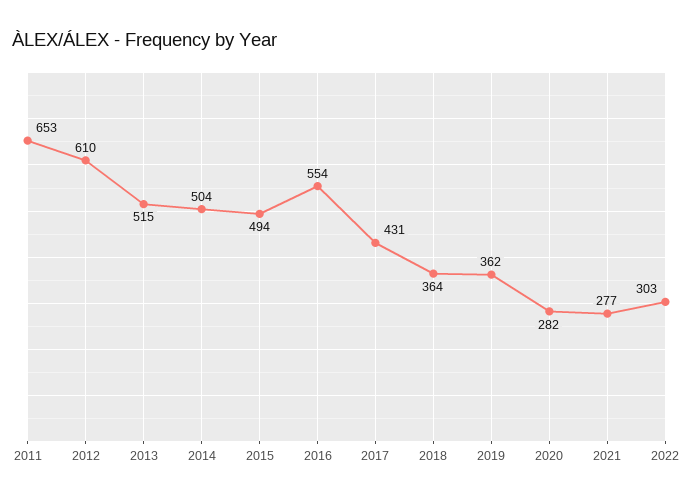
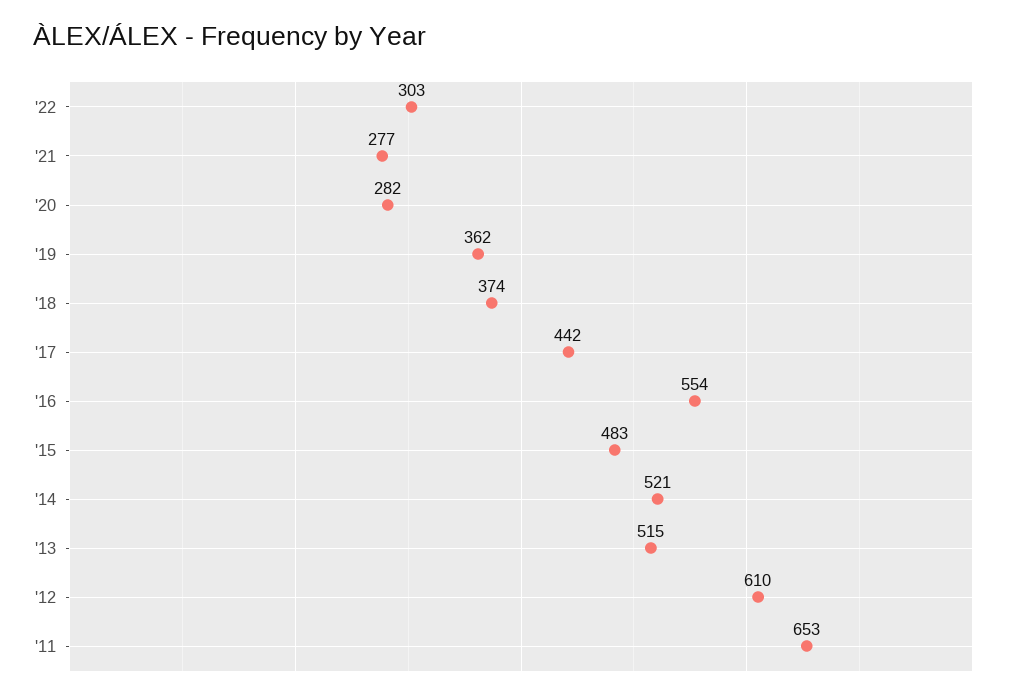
  {
    "2011": 653,
    "2012": 610,
    "2013": 515,
-   "2014": 504,
+   "2014": 521,
-   "2015": 494,
+   "2015": 483,
    "2016": 554,
-   "2017": 431,
+   "2017": 442,
-   "2018": 364,
+   "2018": 374,
    "2019": 362,
    "2020": 282,
    "2021": 277,
    "2022": 303
  }

